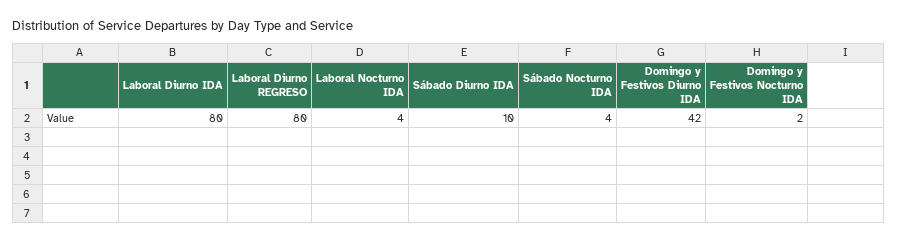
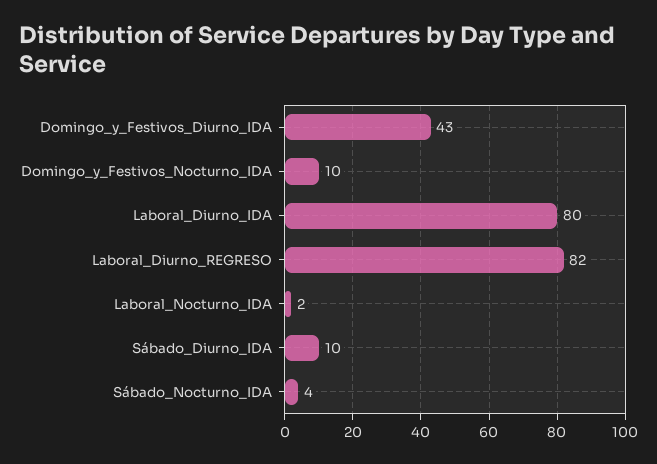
  {
    "Laboral Diurno IDA": 80,
-   "Laboral Diurno REGRESO": 80,
+   "Laboral Diurno REGRESO": 82,
-   "Laboral Nocturno IDA": 4,
+   "Laboral Nocturno IDA": 2,
    "Sábado Diurno IDA": 10,
    "Sábado Nocturno IDA": 4,
-   "Domingo y Festivos Diurno IDA": 42,
+   "Domingo y Festivos Diurno IDA": 43,
-   "Domingo y Festivos Nocturno IDA": 2
+   "Domingo y Festivos Nocturno IDA": 10
  }

